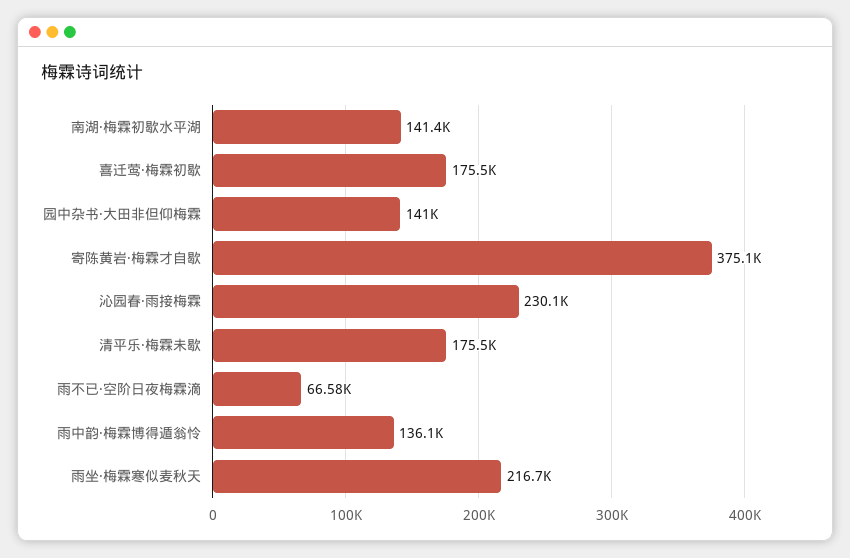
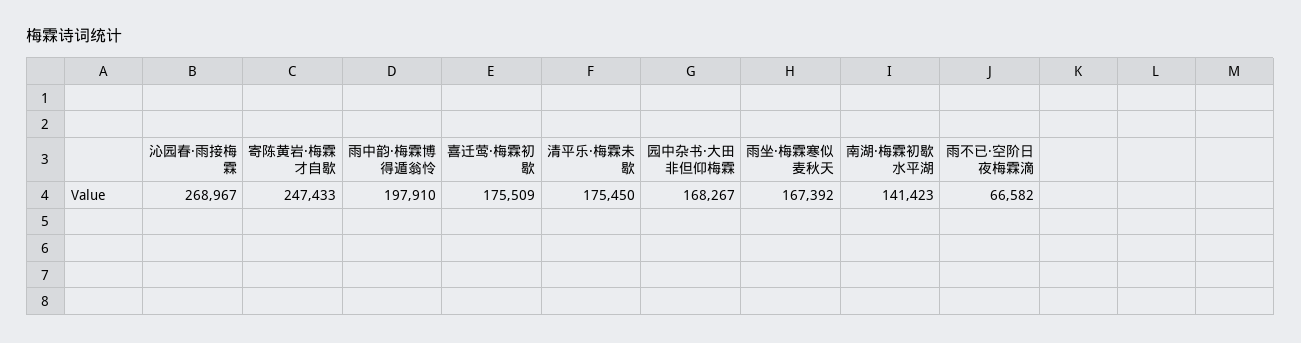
  {
    "南湖·梅霖初歇水平湖": 141423,
    "喜迁莺·梅霖初歇": 175509,
-   "园中杂书·大田非但仰梅霖": 141000,
+   "园中杂书·大田非但仰梅霖": 168267,
-   "寄陈黄岩·梅霖才自歇": 375100,
+   "寄陈黄岩·梅霖才自歇": 247433,
-   "沁园春·雨接梅霖": 230100,
+   "沁园春·雨接梅霖": 268967,
    "清平乐·梅霖未歇": 175450,
    "雨不已·空阶日夜梅霖滴": 66582,
-   "雨中韵·梅霖博得遁翁怜": 136100,
+   "雨中韵·梅霖博得遁翁怜": 197910,
-   "雨坐·梅霖寒似麦秋天": 216700
+   "雨坐·梅霖寒似麦秋天": 167392
  }

